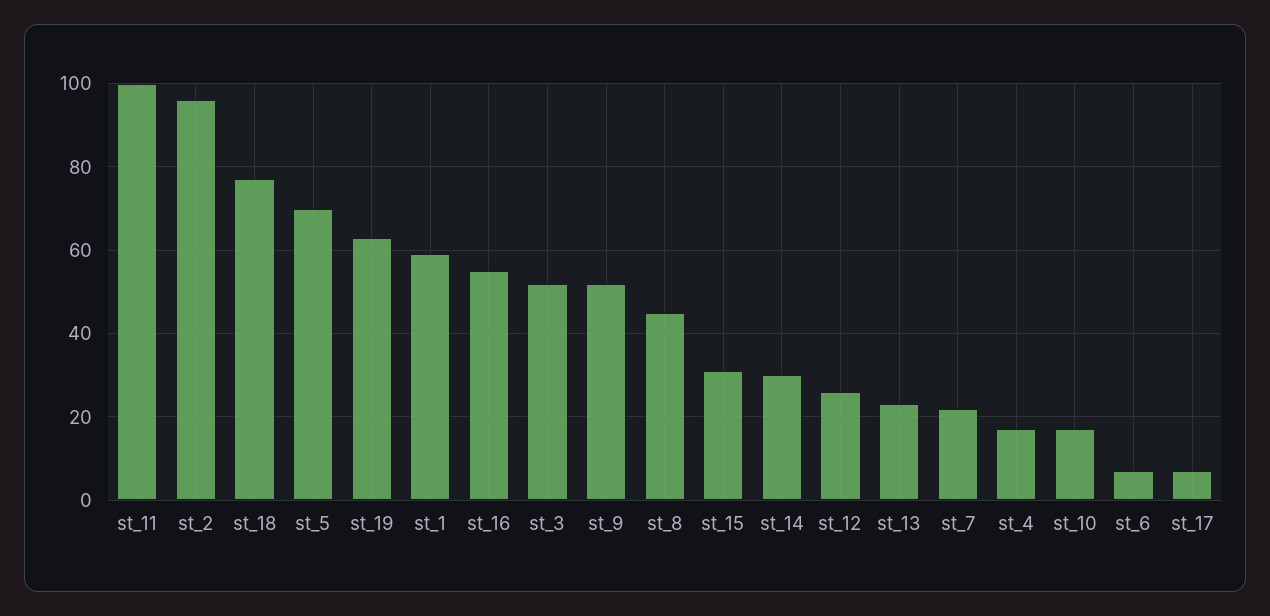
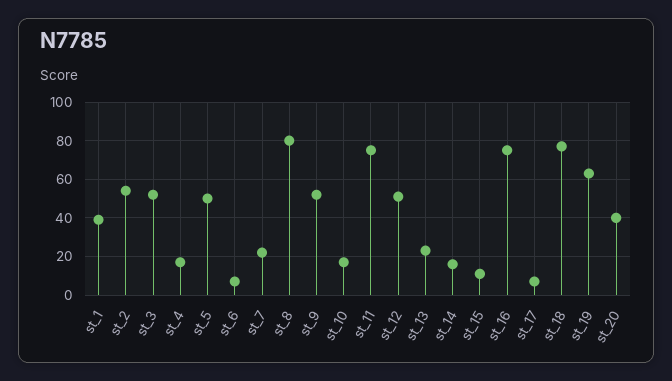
  {
-   "st_11": 100,
+   "st_11": 75,
-   "st_2": 95,
+   "st_2": 55,
    "st_18": 75,
-   "st_5": 70,
+   "st_5": 50,
    "st_19": 65,
-   "st_1": 60,
+   "st_1": 40,
-   "st_16": 55,
+   "st_16": 75,
    "st_3": 50,
    "st_9": 50,
-   "st_8": 45,
+   "st_8": 80,
-   "st_15": 30,
+   "st_15": 10,
-   "st_14": 30,
+   "st_14": 15,
-   "st_12": 25,
+   "st_12": 50,
    "st_13": 25,
    "st_7": 20,
    "st_4": 15,
    "st_10": 15,
    "st_6": 5,
-   "st_17": 5
+   "st_17": 5,
+   "st_20": 40
  }

